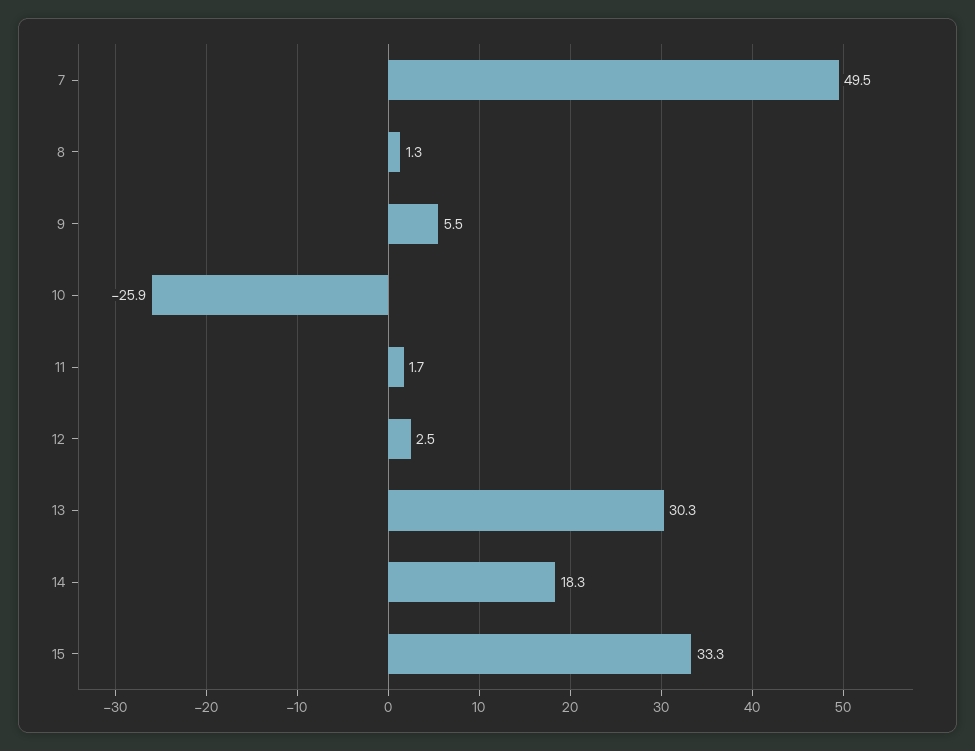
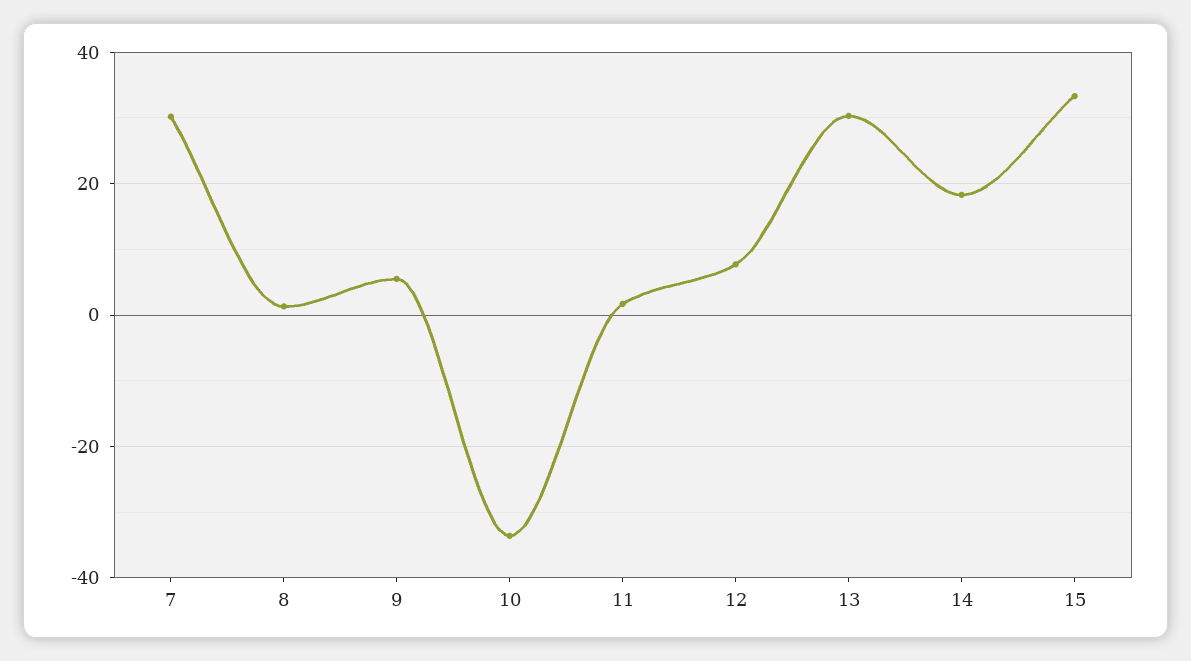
  {
-   "7": 49.5,
+   "7": 30,
    "8": 1.3,
    "9": 5.5,
-   "10": -25.9,
+   "10": -34,
    "11": 1.7,
-   "12": 2.5,
+   "12": 8,
    "13": 30.3,
    "14": 18.3,
    "15": 33.3
  }

